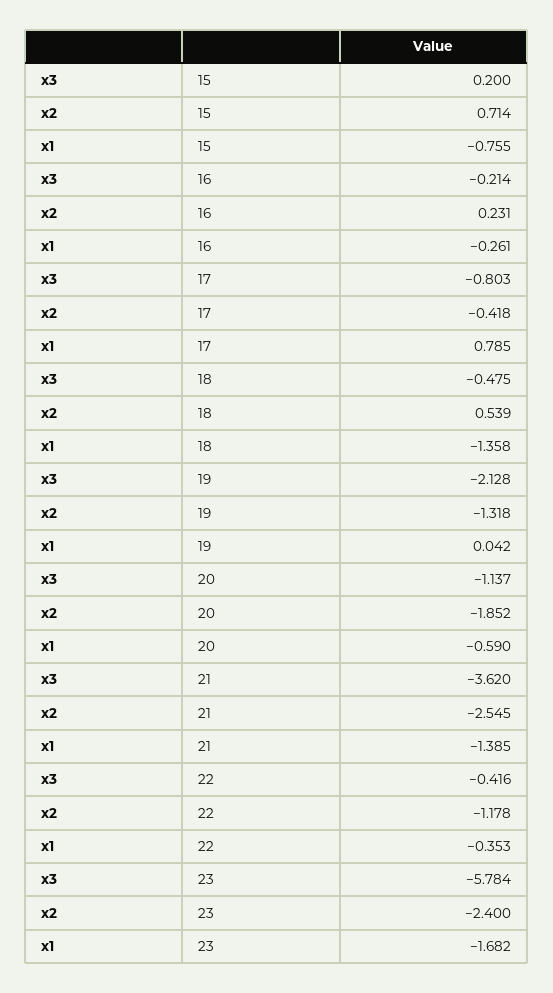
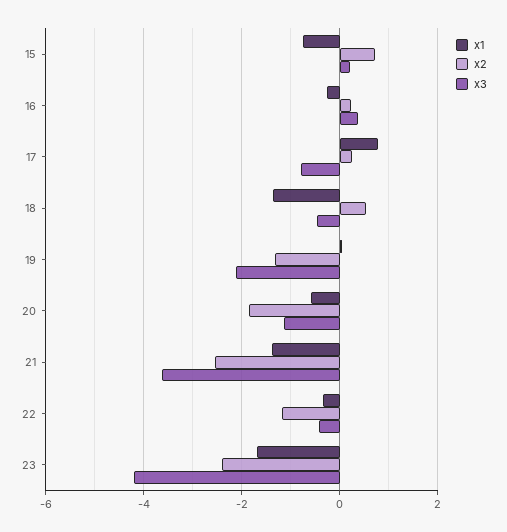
  {
    "x3": {
      "15": 0.2,
-     "16": -0.214,
+     "16": 0.4,
      "17": -0.803,
      "18": -0.475,
      "19": -2.128,
      "20": -1.137,
      "21": -3.62,
      "22": -0.416,
-     "23": -5.784
+     "23": -4.2
    },
    "x2": {
      "15": 0.714,
      "16": 0.231,
-     "17": -0.418,
+     "17": 0.2,
      "18": 0.539,
      "19": -1.318,
      "20": -1.852,
      "21": -2.545,
      "22": -1.178,
      "23": -2.4
    },
    "x1": {
      "15": -0.755,
      "16": -0.261,
      "17": 0.785,
      "18": -1.358,
      "19": 0.042,
      "20": -0.59,
      "21": -1.385,
      "22": -0.353,
      "23": -1.682
    }
  }

